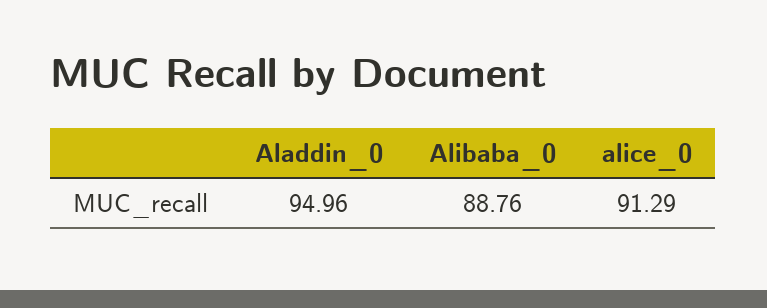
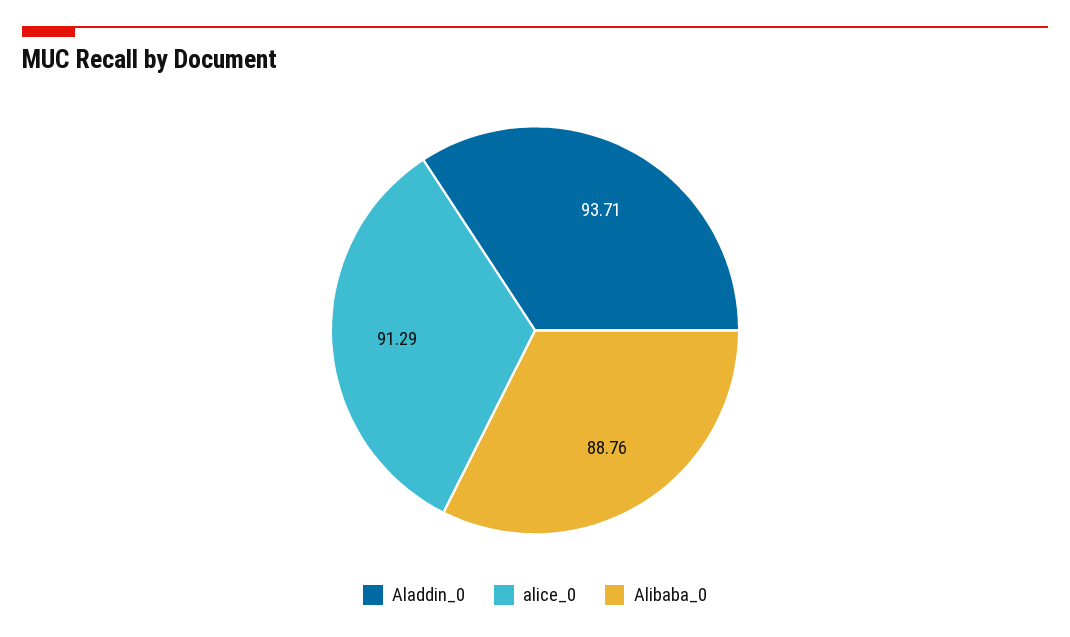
  {
-   "Aladdin_0": 94.96,
+   "Aladdin_0": 93.71,
    "Alibaba_0": 88.76,
    "alice_0": 91.29
  }

